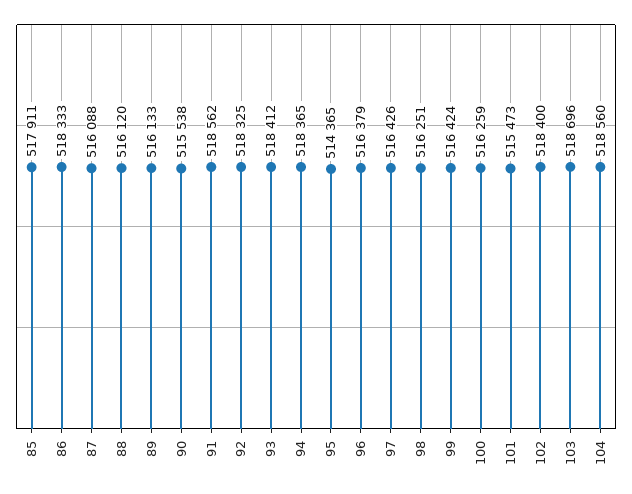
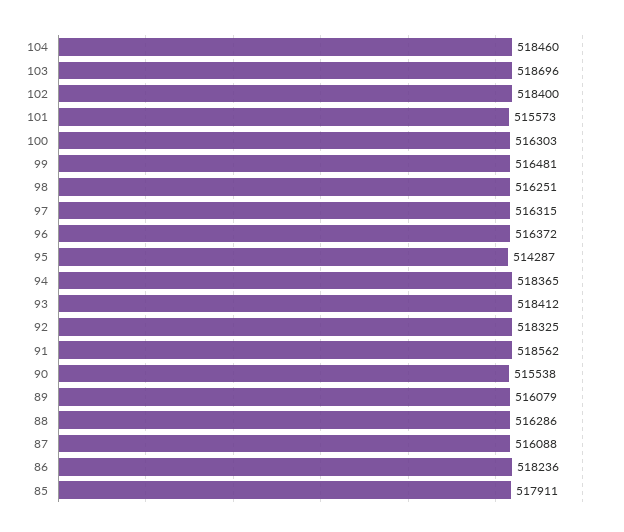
  {
    "85": 517911,
-   "86": 518333,
+   "86": 518236,
    "87": 516088,
-   "88": 516120,
+   "88": 516286,
-   "89": 516133,
+   "89": 516079,
    "90": 515538,
    "91": 518562,
    "92": 518325,
    "93": 518412,
    "94": 518365,
-   "95": 514365,
+   "95": 514287,
-   "96": 516379,
+   "96": 516372,
-   "97": 516426,
+   "97": 516315,
    "98": 516251,
-   "99": 516424,
+   "99": 516481,
-   "100": 516259,
+   "100": 516303,
-   "101": 515473,
+   "101": 515573,
    "102": 518400,
    "103": 518696,
-   "104": 518560
+   "104": 518460
  }

